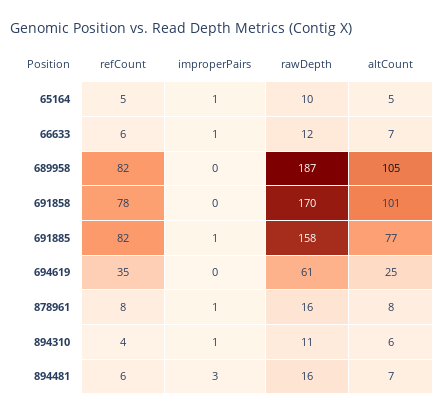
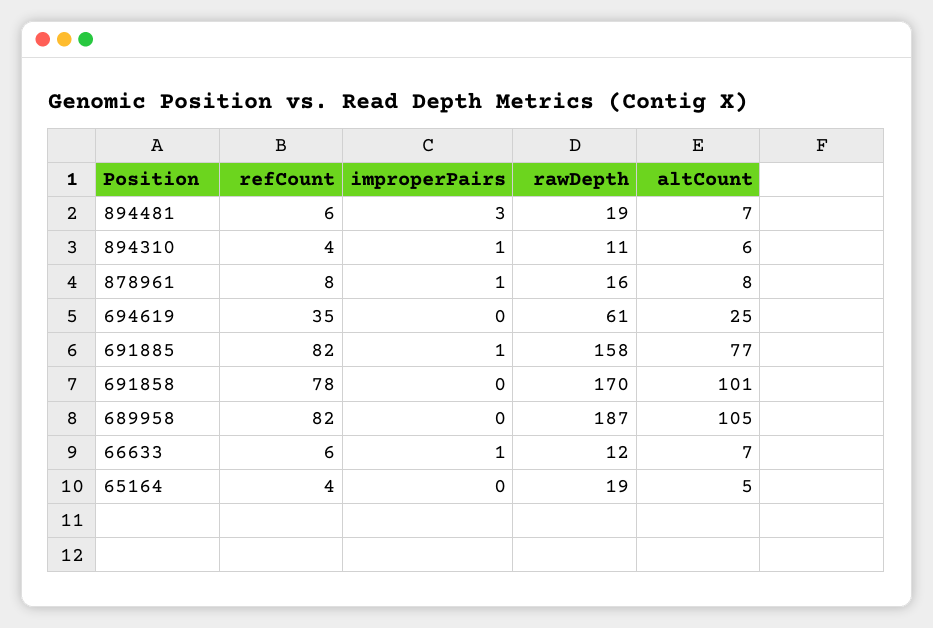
  {
    "refCount": {
-     "65164": 5,
+     "65164": 4,
      "66633": 6,
      "689958": 82,
      "691858": 78,
      "691885": 82,
      "694619": 35,
      "878961": 8,
      "894310": 4,
      "894481": 6
    },
    "improperPairs": {
-     "65164": 1,
+     "65164": 0,
      "66633": 1,
      "689958": 0,
      "691858": 0,
      "691885": 1,
      "694619": 0,
      "878961": 1,
      "894310": 1,
      "894481": 3
    },
    "rawDepth": {
-     "65164": 10,
+     "65164": 19,
      "66633": 12,
      "689958": 187,
      "691858": 170,
      "691885": 158,
      "694619": 61,
      "878961": 16,
      "894310": 11,
-     "894481": 16
+     "894481": 19
    },
    "altCount": {
      "65164": 5,
      "66633": 7,
      "689958": 105,
      "691858": 101,
      "691885": 77,
      "694619": 25,
      "878961": 8,
      "894310": 6,
      "894481": 7
    }
  }

